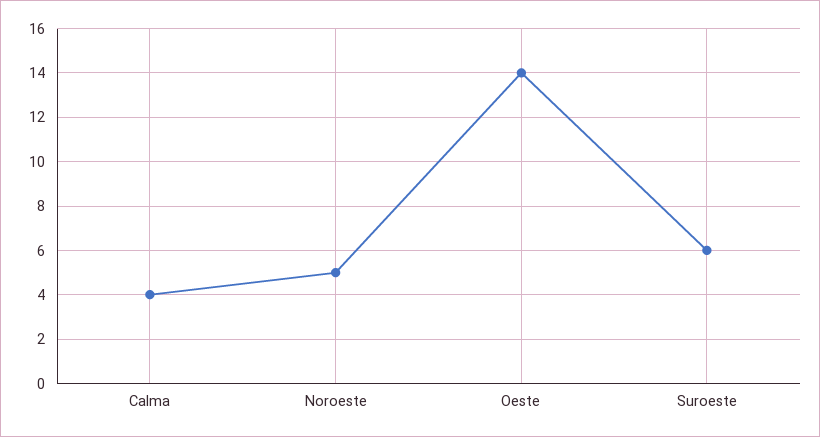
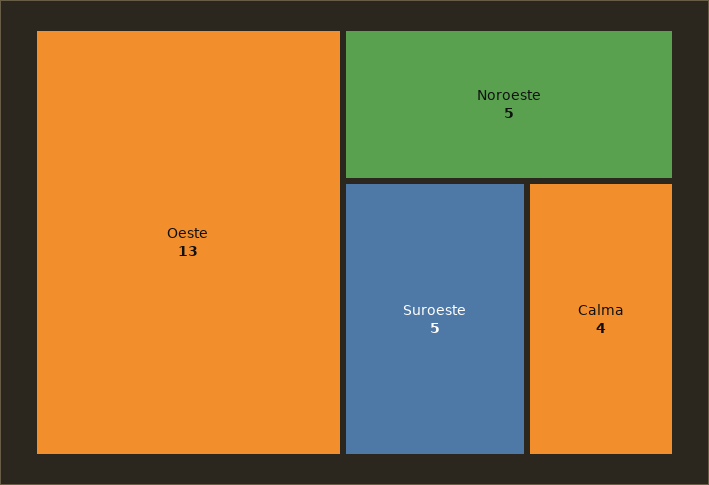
  {
    "Calma": 4,
    "Noroeste": 5,
-   "Oeste": 14,
+   "Oeste": 13,
-   "Suroeste": 6
+   "Suroeste": 5
  }

